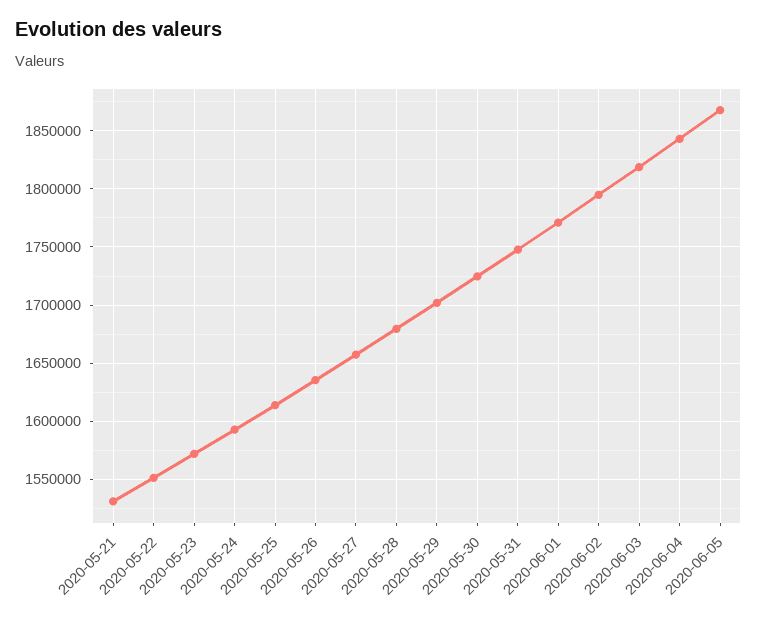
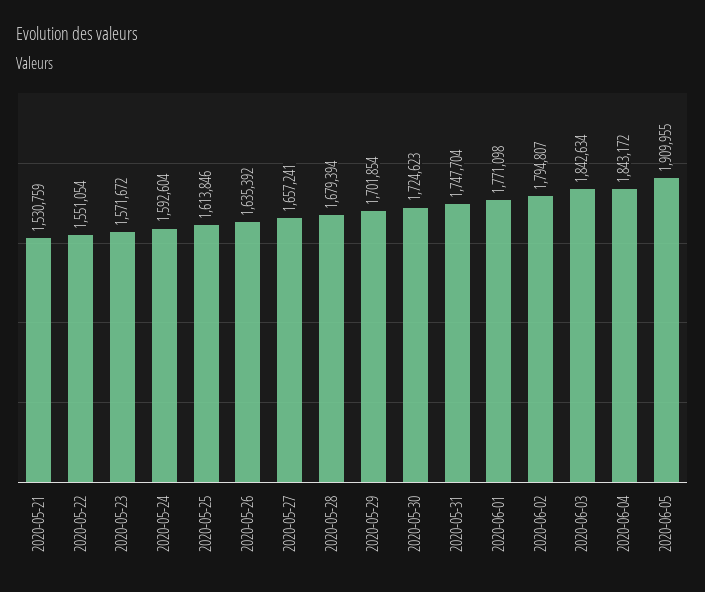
  {
    "2020-05-21": 1530759,
    "2020-05-22": 1551054,
    "2020-05-23": 1571672,
    "2020-05-24": 1592604,
    "2020-05-25": 1613846,
    "2020-05-26": 1635392,
    "2020-05-27": 1657241,
    "2020-05-28": 1679394,
    "2020-05-29": 1701854,
    "2020-05-30": 1724623,
    "2020-05-31": 1747704,
    "2020-06-01": 1771098,
    "2020-06-02": 1794807,
-   "2020-06-03": 1820000,
+   "2020-06-03": 1842634,
    "2020-06-04": 1843172,
-   "2020-06-05": 1870000
+   "2020-06-05": 1909955
  }

